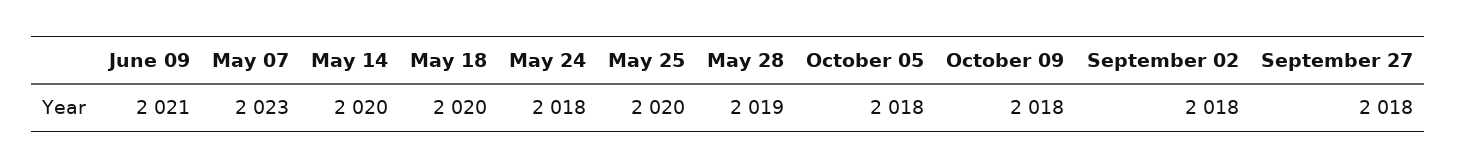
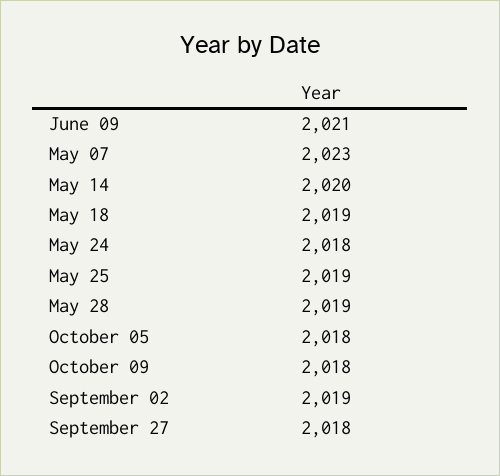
  {
    "June 09": 2021,
    "May 07": 2023,
    "May 14": 2020,
-   "May 18": 2020,
+   "May 18": 2019,
    "May 24": 2018,
-   "May 25": 2020,
+   "May 25": 2019,
    "May 28": 2019,
    "October 05": 2018,
    "October 09": 2018,
-   "September 02": 2018,
+   "September 02": 2019,
    "September 27": 2018
  }

